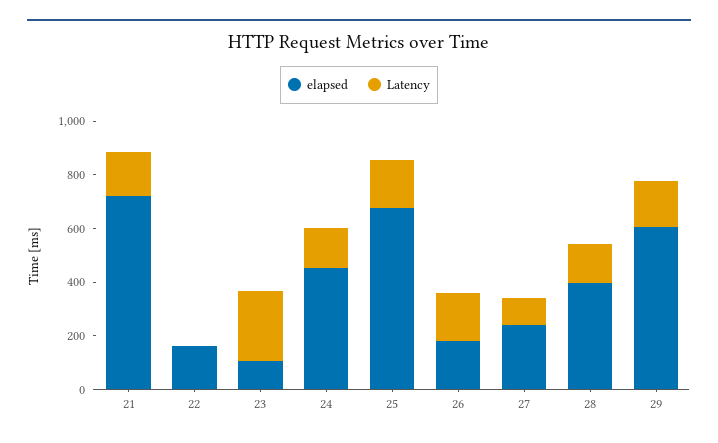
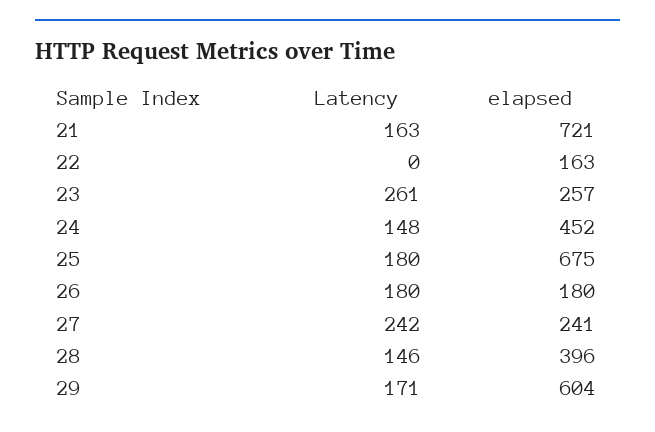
  {
    "elapsed": {
      "21": 721,
      "22": 163,
-     "23": 100,
+     "23": 257,
      "24": 452,
      "25": 675,
      "26": 180,
      "27": 241,
      "28": 396,
      "29": 604
    },
    "Latency": {
      "21": 163,
      "22": 0,
      "23": 261,
      "24": 148,
      "25": 180,
      "26": 180,
-     "27": 100,
+     "27": 242,
      "28": 146,
      "29": 171
    }
  }

